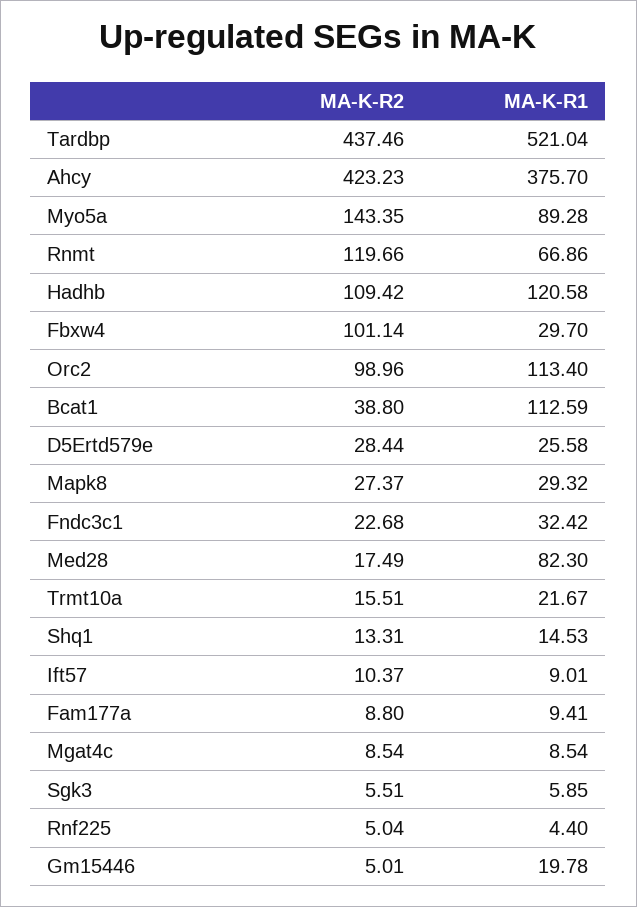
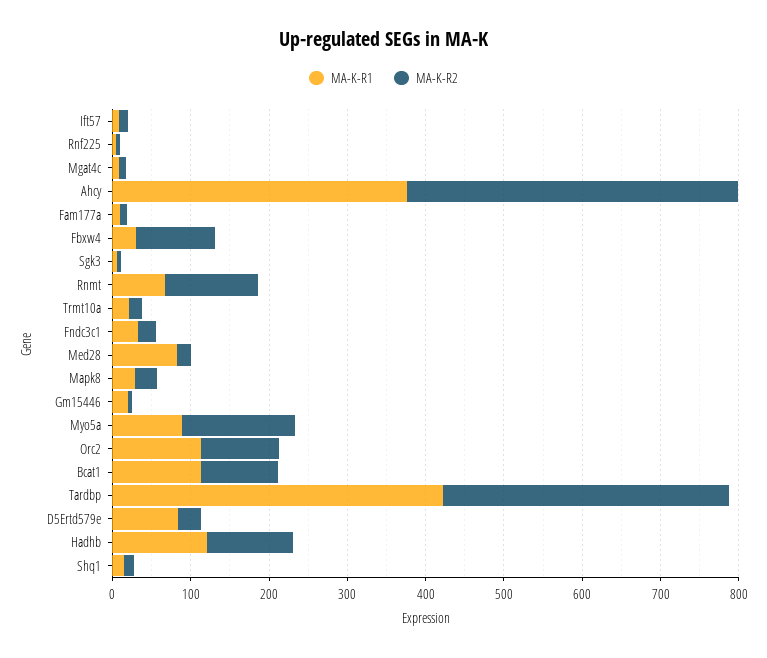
  {
    "MA-K-R2": {
-     "Tardbp": 437.46,
+     "Tardbp": 360,
      "Ahcy": 423.23,
      "Myo5a": 143.35,
      "Rnmt": 119.66,
      "Hadhb": 109.42,
      "Fbxw4": 101.14,
      "Orc2": 98.96,
-     "Bcat1": 38.8,
+     "Bcat1": 100,
      "D5Ertd579e": 28.44,
      "Mapk8": 27.37,
      "Fndc3c1": 22.68,
      "Med28": 17.49,
      "Trmt10a": 15.51,
      "Shq1": 13.31,
      "Ift57": 10.37,
      "Fam177a": 8.8,
      "Mgat4c": 8.54,
      "Sgk3": 5.51,
      "Rnf225": 5.04,
      "Gm15446": 5.01
    },
    "MA-K-R1": {
-     "Tardbp": 521.04,
+     "Tardbp": 420,
      "Ahcy": 375.7,
      "Myo5a": 89.28,
      "Rnmt": 66.86,
      "Hadhb": 120.58,
      "Fbxw4": 29.7,
      "Orc2": 113.4,
      "Bcat1": 112.59,
-     "D5Ertd579e": 25.58,
+     "D5Ertd579e": 80,
      "Mapk8": 29.32,
      "Fndc3c1": 32.42,
      "Med28": 82.3,
      "Trmt10a": 21.67,
      "Shq1": 14.53,
      "Ift57": 9.01,
      "Fam177a": 9.41,
      "Mgat4c": 8.54,
      "Sgk3": 5.85,
      "Rnf225": 4.4,
      "Gm15446": 19.78
    }
  }

